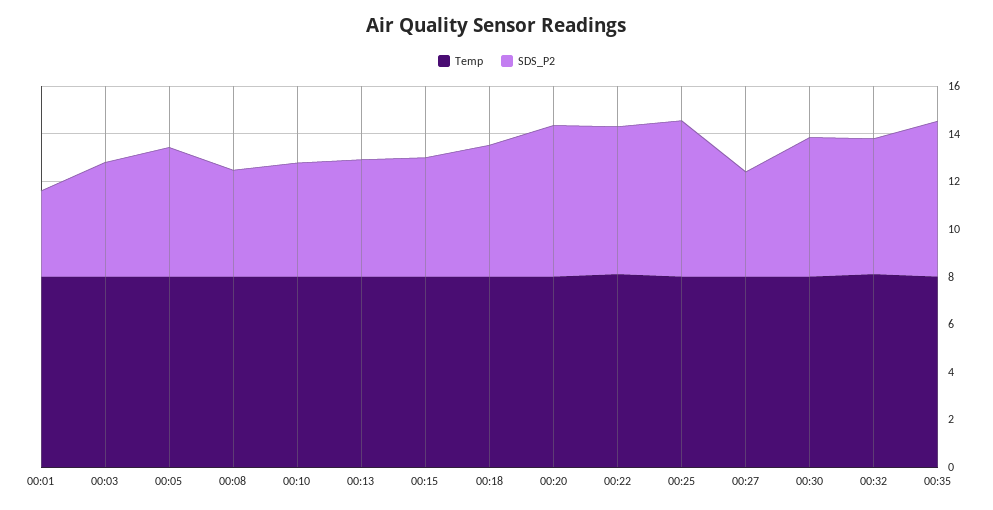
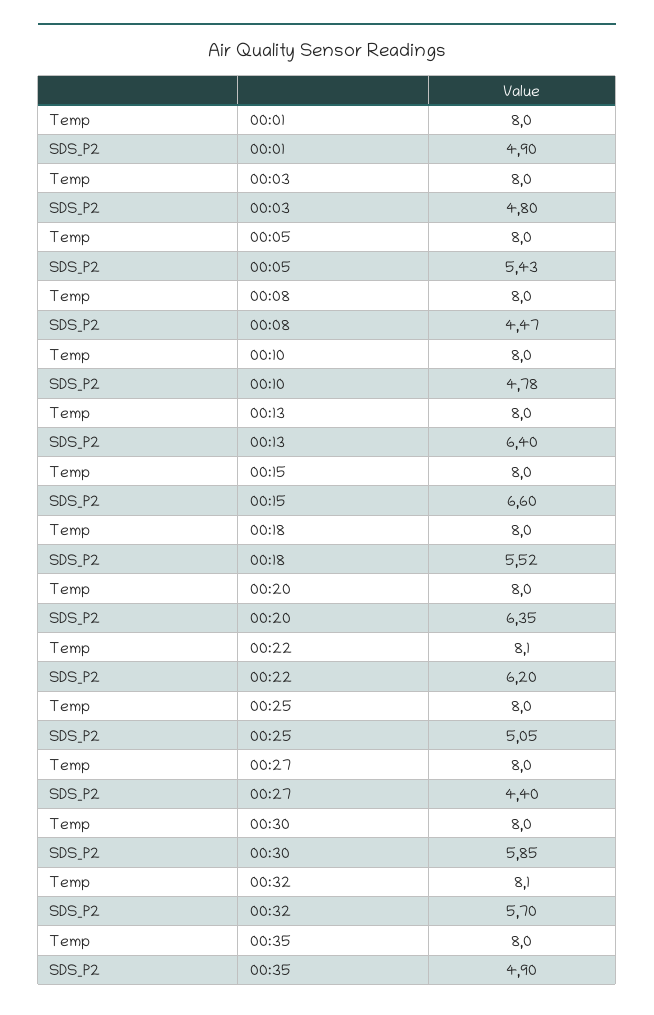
  {
    "Temp": {
      "00:01": 8,
      "00:03": 8,
      "00:05": 8,
      "00:08": 8,
      "00:10": 8,
      "00:13": 8,
      "00:15": 8,
      "00:18": 8,
      "00:20": 8,
      "00:22": 8.1,
      "00:25": 8,
      "00:27": 8,
      "00:30": 8,
      "00:32": 8.1,
      "00:35": 8
    },
    "SDS_P2": {
-     "00:01": 3.5,
+     "00:01": 4.9,
      "00:03": 4.8,
      "00:05": 5.43,
      "00:08": 4.47,
      "00:10": 4.78,
-     "00:13": 5,
+     "00:13": 6.4,
-     "00:15": 5,
+     "00:15": 6.6,
      "00:18": 5.52,
      "00:20": 6.35,
      "00:22": 6.2,
-     "00:25": 6.5,
+     "00:25": 5.05,
      "00:27": 4.4,
      "00:30": 5.85,
      "00:32": 5.7,
-     "00:35": 6.5
+     "00:35": 4.9
    }
  }

